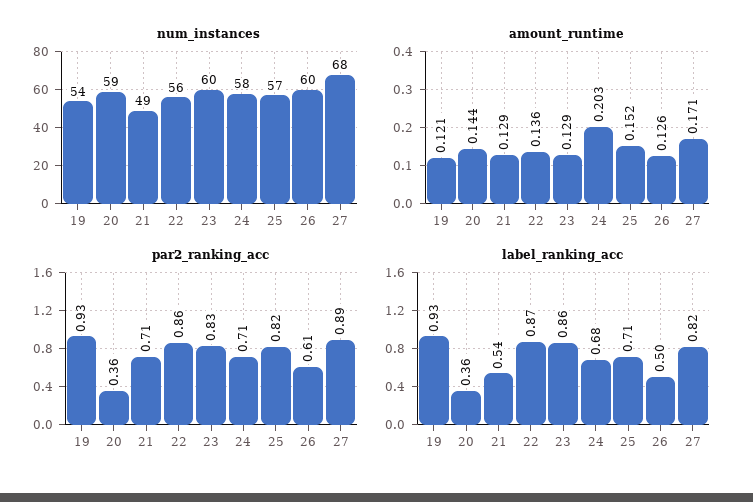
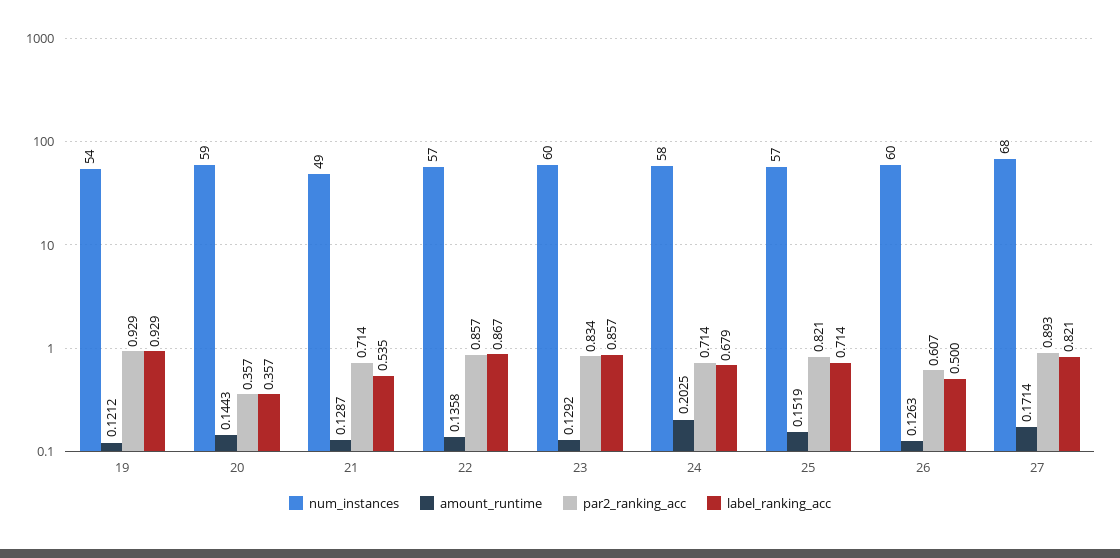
  {
    "num_instances": {
      "19": 54,
      "20": 59,
      "21": 49,
-     "22": 56,
+     "22": 57,
      "23": 60,
      "24": 58,
      "25": 57,
      "26": 60,
      "27": 68
    },
    "amount_runtime": {
      "19": 0.1212,
      "20": 0.1443,
      "21": 0.1287,
      "22": 0.1358,
      "23": 0.1292,
      "24": 0.2025,
      "25": 0.1519,
      "26": 0.1263,
      "27": 0.1714
    },
    "par2_ranking_acc": {
      "19": 0.929,
      "20": 0.357,
      "21": 0.714,
      "22": 0.857,
      "23": 0.834,
      "24": 0.714,
      "25": 0.821,
      "26": 0.607,
      "27": 0.893
    },
    "label_ranking_acc": {
      "19": 0.929,
      "20": 0.357,
      "21": 0.535,
      "22": 0.867,
      "23": 0.857,
      "24": 0.679,
      "25": 0.714,
      "26": 0.5,
      "27": 0.821
    }
  }

